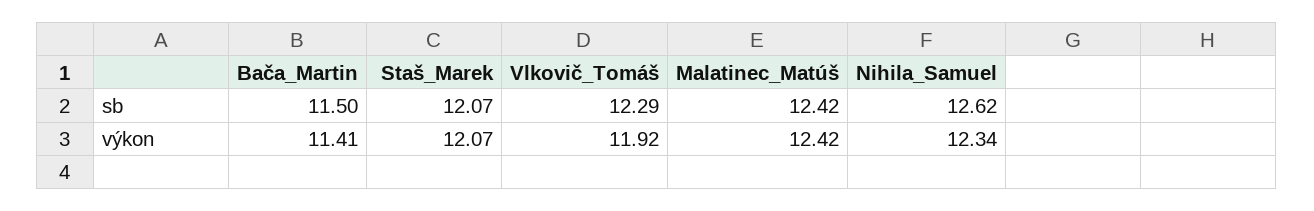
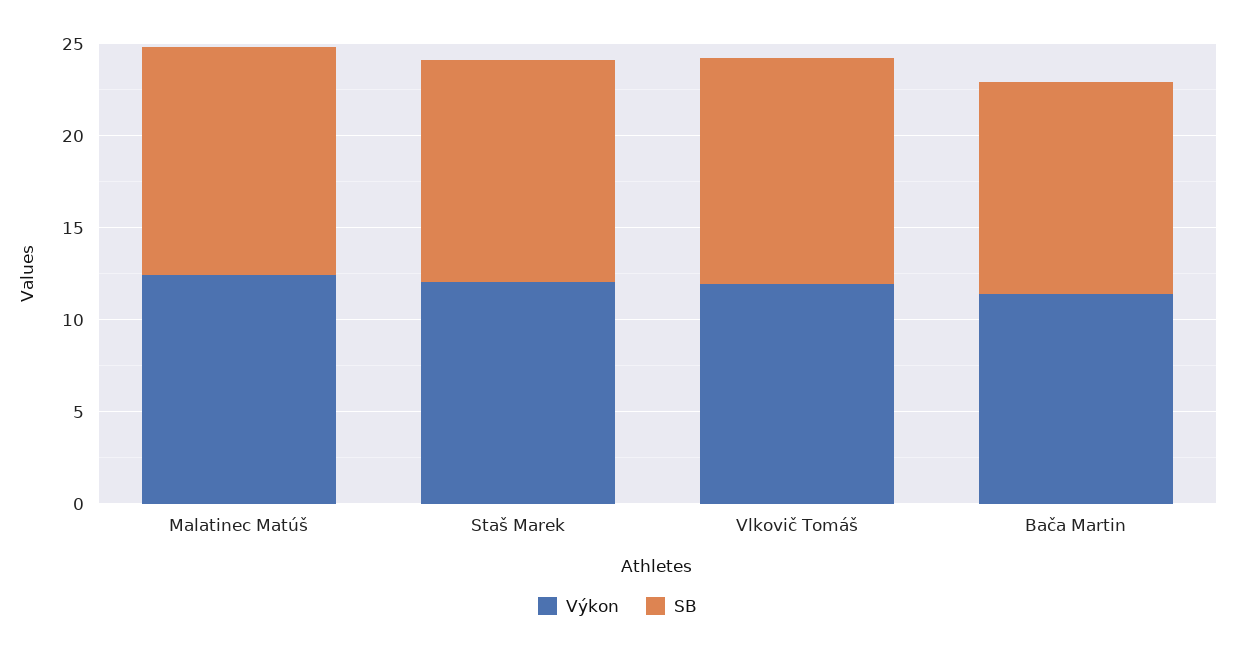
  {
    "sb": {
      "Bača_Martin": 11.5,
      "Staš_Marek": 12.07,
      "Vlkovič_Tomáš": 12.29,
-     "Malatinec_Matúš": 12.42,
+     "Malatinec_Matúš": 12.42
-     "Nihila_Samuel": 12.62
    },
    "výkon": {
      "Bača_Martin": 11.41,
      "Staš_Marek": 12.07,
      "Vlkovič_Tomáš": 11.92,
-     "Malatinec_Matúš": 12.42,
+     "Malatinec_Matúš": 12.42
-     "Nihila_Samuel": 12.34
    }
  }

